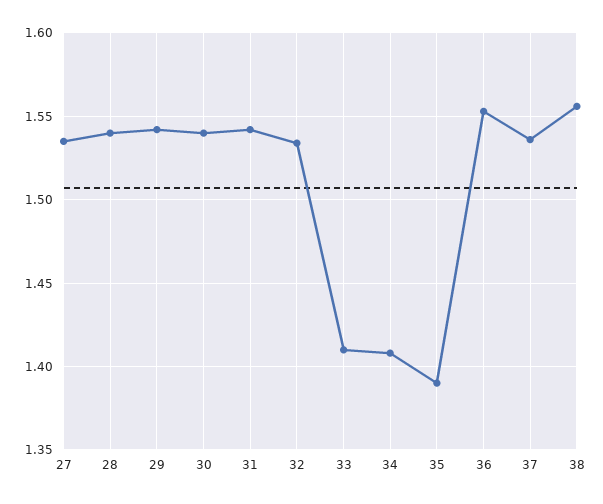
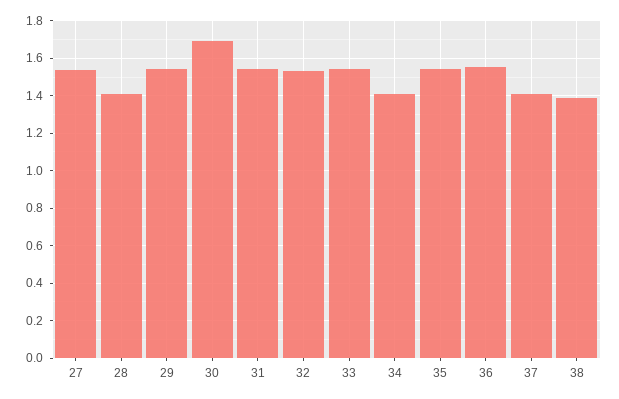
  {
    "27": 1.535,
-   "28": 1.54,
+   "28": 1.4,
    "29": 1.54,
-   "30": 1.54,
+   "30": 1.7,
    "31": 1.54,
    "32": 1.535,
-   "33": 1.41,
+   "33": 1.55,
    "34": 1.41,
-   "35": 1.39,
+   "35": 1.55,
    "36": 1.555,
-   "37": 1.535,
+   "37": 1.4,
-   "38": 1.555
+   "38": 1.4
  }

